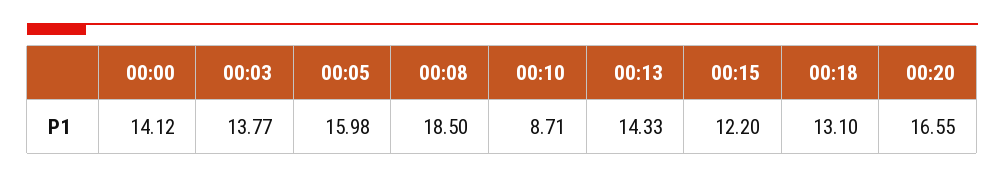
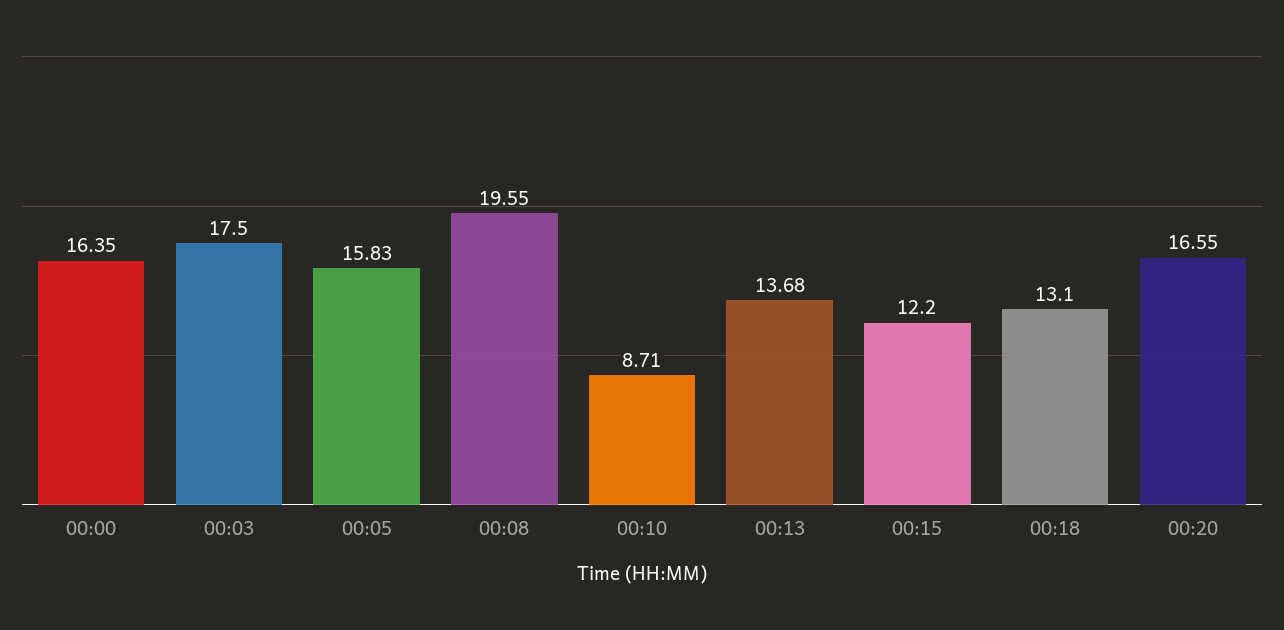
  {
-   "00:00": 14.12,
+   "00:00": 16.35,
-   "00:03": 13.77,
+   "00:03": 17.5,
-   "00:05": 15.98,
+   "00:05": 15.83,
-   "00:08": 18.5,
+   "00:08": 19.55,
    "00:10": 8.71,
-   "00:13": 14.33,
+   "00:13": 13.68,
    "00:15": 12.2,
    "00:18": 13.1,
    "00:20": 16.55
  }

